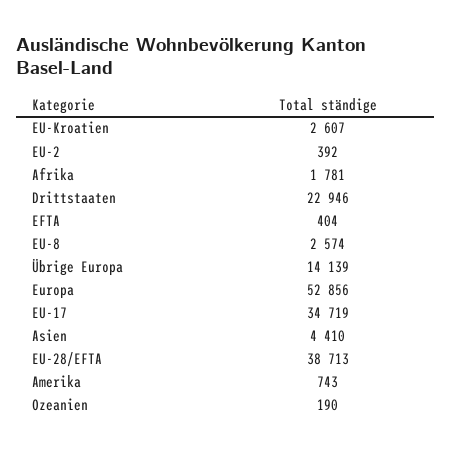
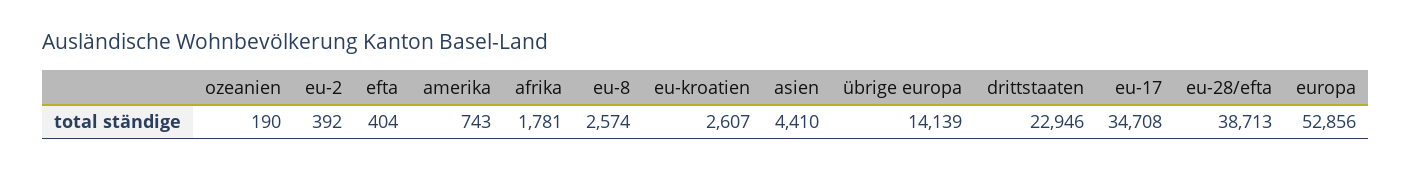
  {
    "EU-Kroatien": 2607,
    "EU-2": 392,
    "Afrika": 1781,
    "Drittstaaten": 22946,
    "EFTA": 404,
    "EU-8": 2574,
    "Übrige Europa": 14139,
    "Europa": 52856,
-   "EU-17": 34719,
+   "EU-17": 34708,
    "Asien": 4410,
    "EU-28/EFTA": 38713,
    "Amerika": 743,
    "Ozeanien": 190
  }

